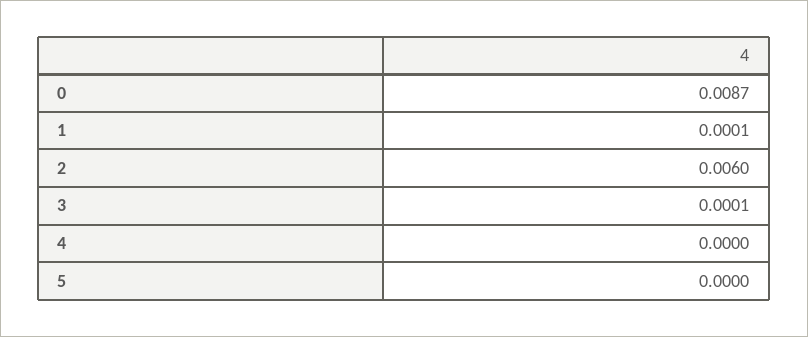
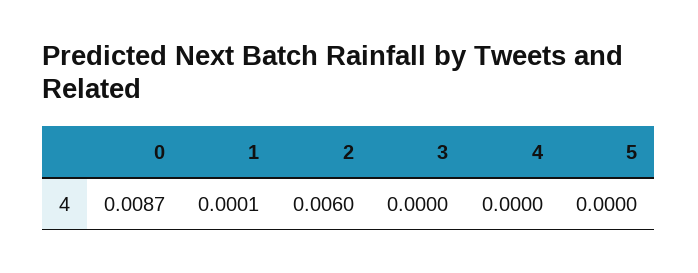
  {
    "0": 0.0087,
    "1": 0.0001,
    "2": 0.006,
-   "3": 0.0001,
+   "3": 0,
    "4": 0,
    "5": 0
  }

